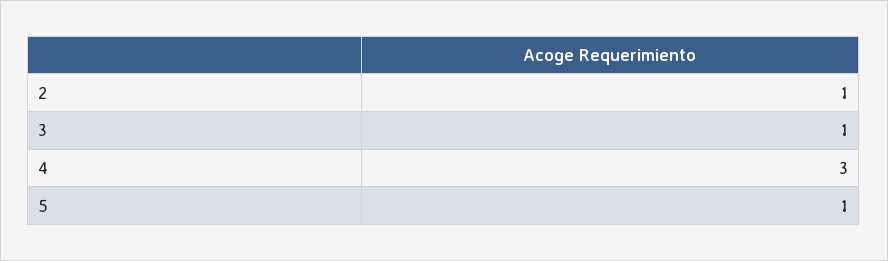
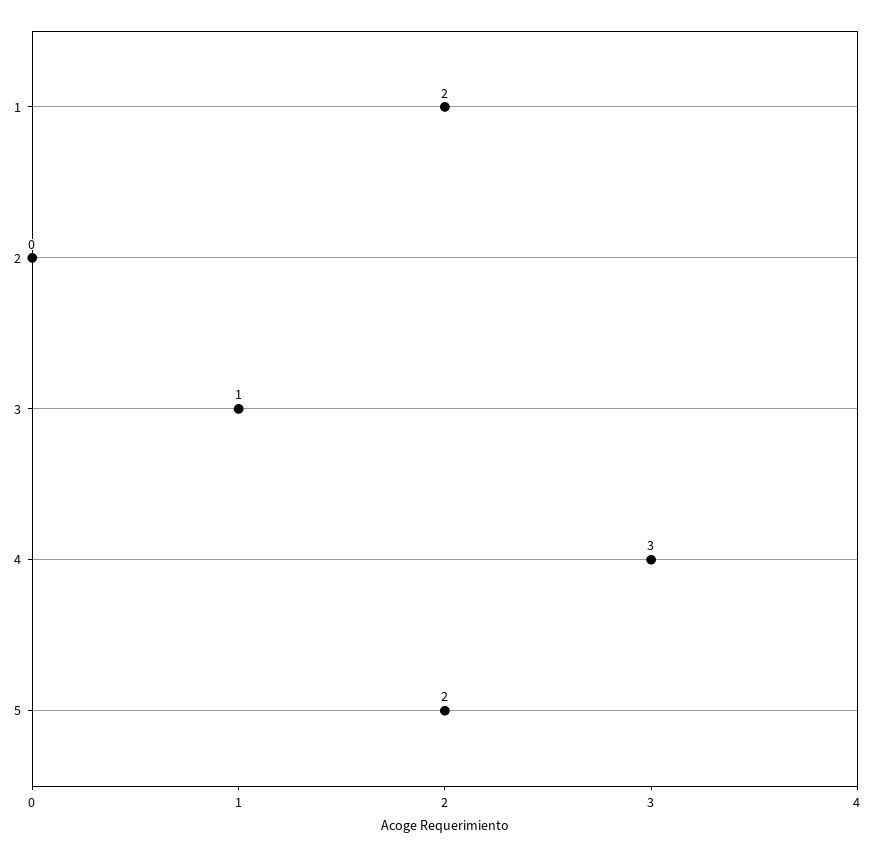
  {
-   "2": 1,
+   "2": 0,
    "3": 1,
    "4": 3,
-   "5": 1
+   "5": 2,
+   "1": 2
  }

